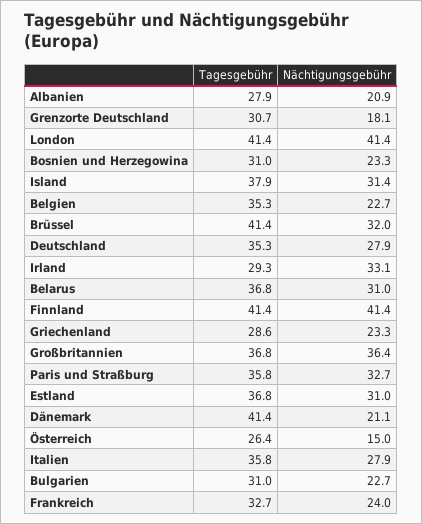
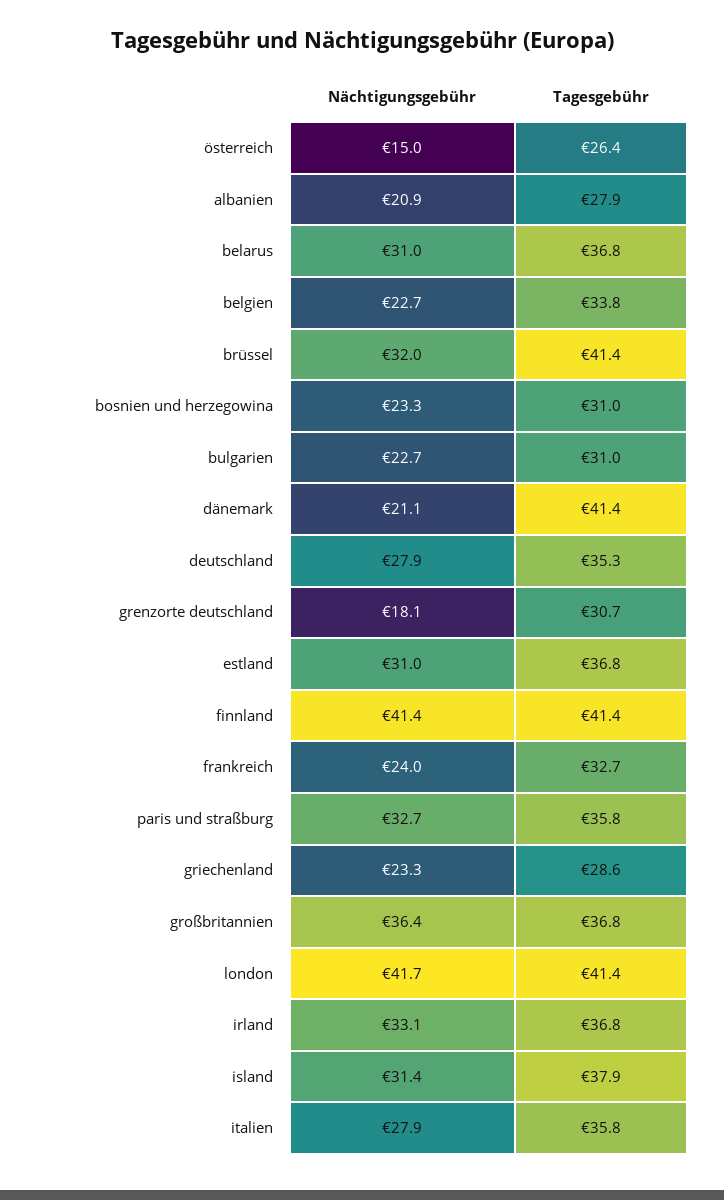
  {
    "Tagesgebühr": {
      "Albanien": 27.9,
      "Grenzorte Deutschland": 30.7,
      "London": 41.4,
      "Bosnien und Herzegowina": 31,
      "Island": 37.9,
-     "Belgien": 35.3,
+     "Belgien": 33.8,
      "Brüssel": 41.4,
      "Deutschland": 35.3,
-     "Irland": 29.3,
+     "Irland": 36.8,
      "Belarus": 36.8,
      "Finnland": 41.4,
      "Griechenland": 28.6,
      "Großbritannien": 36.8,
      "Paris und Straßburg": 35.8,
      "Estland": 36.8,
      "Dänemark": 41.4,
      "Österreich": 26.4,
      "Italien": 35.8,
      "Bulgarien": 31,
      "Frankreich": 32.7
    },
    "Nächtigungsgebühr": {
      "Albanien": 20.9,
      "Grenzorte Deutschland": 18.1,
-     "London": 41.4,
+     "London": 41.7,
      "Bosnien und Herzegowina": 23.3,
      "Island": 31.4,
      "Belgien": 22.7,
      "Brüssel": 32,
      "Deutschland": 27.9,
      "Irland": 33.1,
      "Belarus": 31,
      "Finnland": 41.4,
      "Griechenland": 23.3,
      "Großbritannien": 36.4,
      "Paris und Straßburg": 32.7,
      "Estland": 31,
      "Dänemark": 21.1,
      "Österreich": 15,
      "Italien": 27.9,
      "Bulgarien": 22.7,
      "Frankreich": 24
    }
  }

